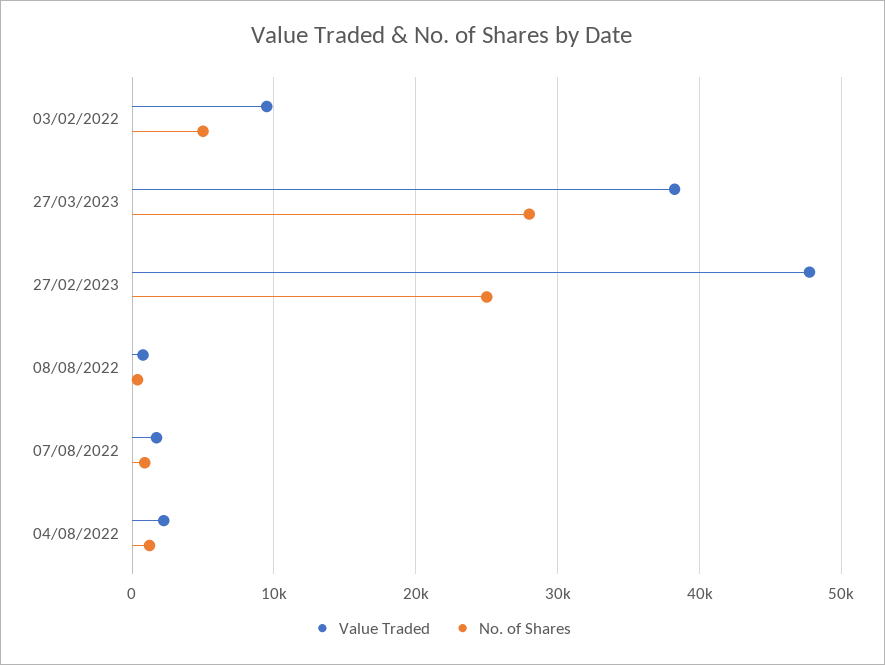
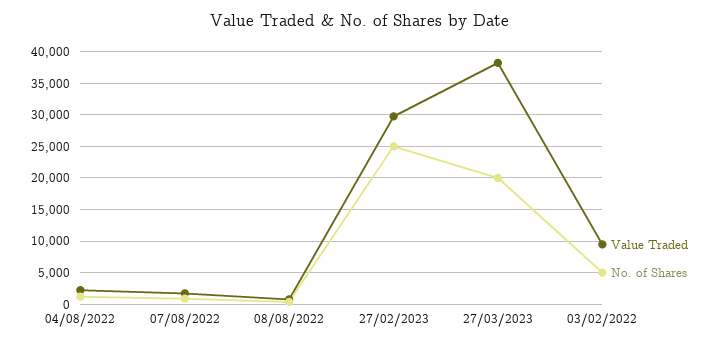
  {
    "Value Traded": {
      "03/02/2022": 10000,
      "27/03/2023": 38000,
-     "27/02/2023": 48000,
+     "27/02/2023": 30000,
      "08/08/2022": 1000,
      "07/08/2022": 2000,
      "04/08/2022": 2000
    },
    "No. of Shares": {
      "03/02/2022": 5000,
-     "27/03/2023": 28000,
+     "27/03/2023": 20000,
      "27/02/2023": 25000,
      "08/08/2022": 0,
      "07/08/2022": 1000,
      "04/08/2022": 1000
    }
  }

